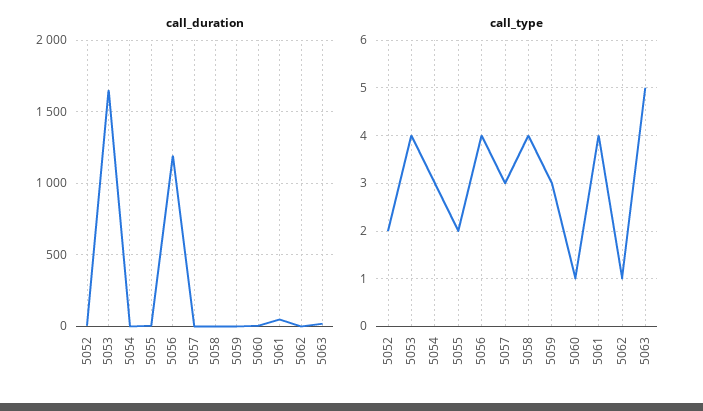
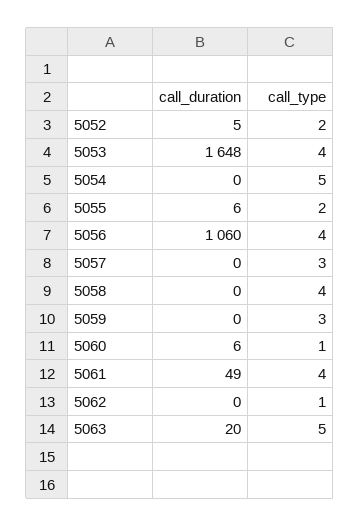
  {
    "call_duration": {
      "5052": 5,
      "5053": 1648,
      "5054": 0,
      "5055": 6,
-     "5056": 1200,
+     "5056": 1060,
      "5057": 0,
      "5058": 0,
      "5059": 0,
      "5060": 6,
      "5061": 49,
      "5062": 0,
      "5063": 20
    },
    "call_type": {
      "5052": 2,
      "5053": 4,
-     "5054": 3,
+     "5054": 5,
      "5055": 2,
      "5056": 4,
      "5057": 3,
      "5058": 4,
      "5059": 3,
      "5060": 1,
      "5061": 4,
      "5062": 1,
      "5063": 5
    }
  }

